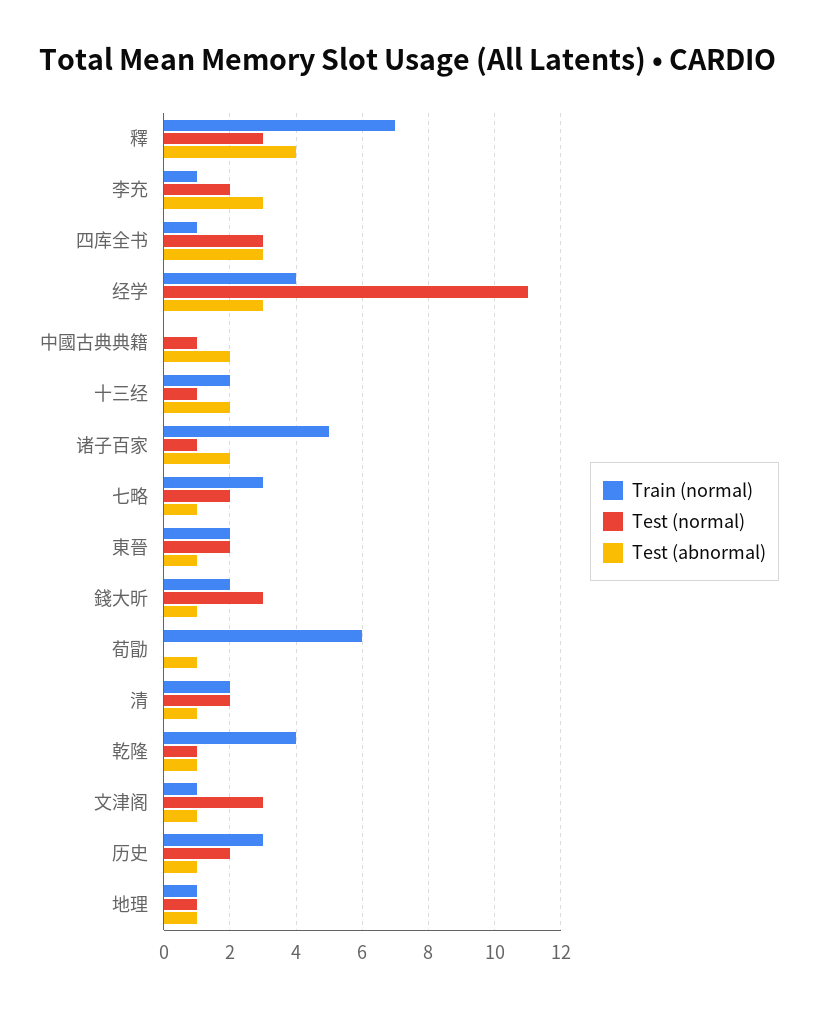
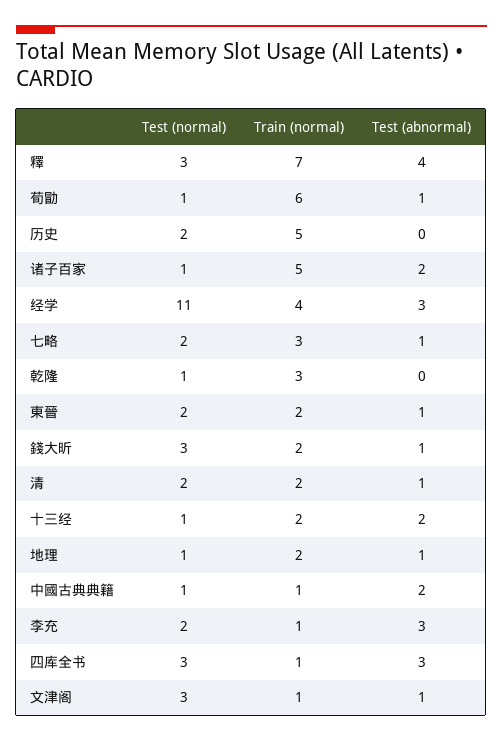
  {
    "Train (normal)": {
      "釋": 7,
      "李充": 1,
      "四库全书": 1,
      "经学": 4,
-     "中國古典典籍": 0,
+     "中國古典典籍": 1,
      "十三经": 2,
      "诸子百家": 5,
      "七略": 3,
      "東晉": 2,
      "錢大昕": 2,
      "荀勖": 6,
      "清": 2,
-     "乾隆": 4,
+     "乾隆": 3,
      "文津阁": 1,
-     "历史": 3,
+     "历史": 5,
-     "地理": 1
+     "地理": 2
    },
    "Test (normal)": {
      "釋": 3,
      "李充": 2,
      "四库全书": 3,
      "经学": 11,
      "中國古典典籍": 1,
      "十三经": 1,
      "诸子百家": 1,
      "七略": 2,
      "東晉": 2,
      "錢大昕": 3,
-     "荀勖": 0,
+     "荀勖": 1,
      "清": 2,
      "乾隆": 1,
      "文津阁": 3,
      "历史": 2,
      "地理": 1
    },
    "Test (abnormal)": {
      "釋": 4,
      "李充": 3,
      "四库全书": 3,
      "经学": 3,
      "中國古典典籍": 2,
      "十三经": 2,
      "诸子百家": 2,
      "七略": 1,
      "東晉": 1,
      "錢大昕": 1,
      "荀勖": 1,
      "清": 1,
-     "乾隆": 1,
+     "乾隆": 0,
      "文津阁": 1,
-     "历史": 1,
+     "历史": 0,
      "地理": 1
    }
  }

